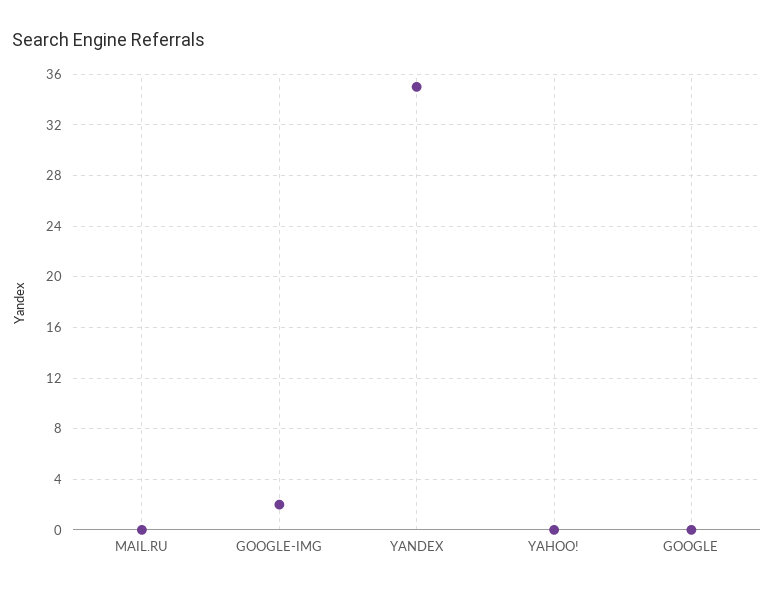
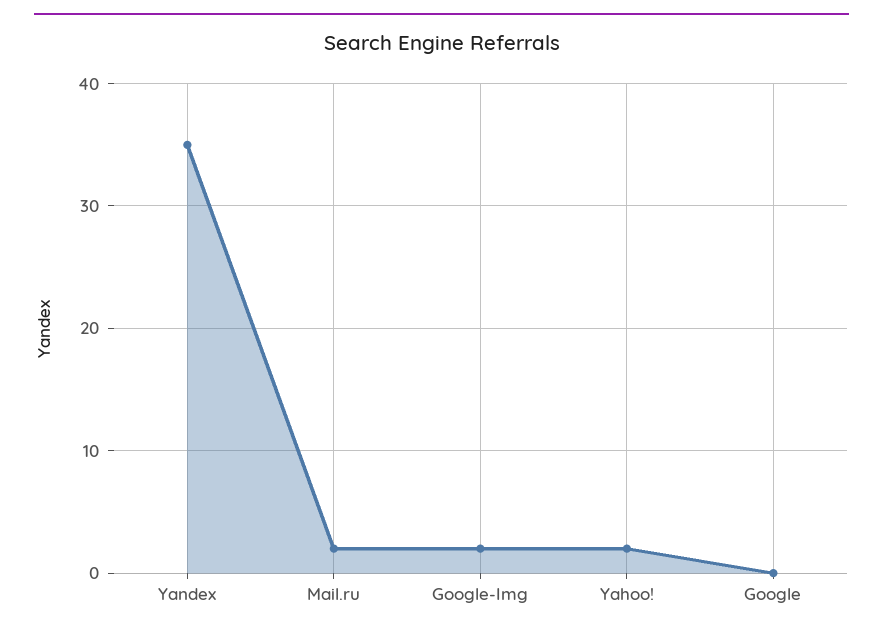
  {
-   "MAIL.RU": 0,
+   "MAIL.RU": 2,
    "GOOGLE-IMG": 2,
    "YANDEX": 35,
-   "YAHOO!": 0,
+   "YAHOO!": 2,
    "GOOGLE": 0
  }

